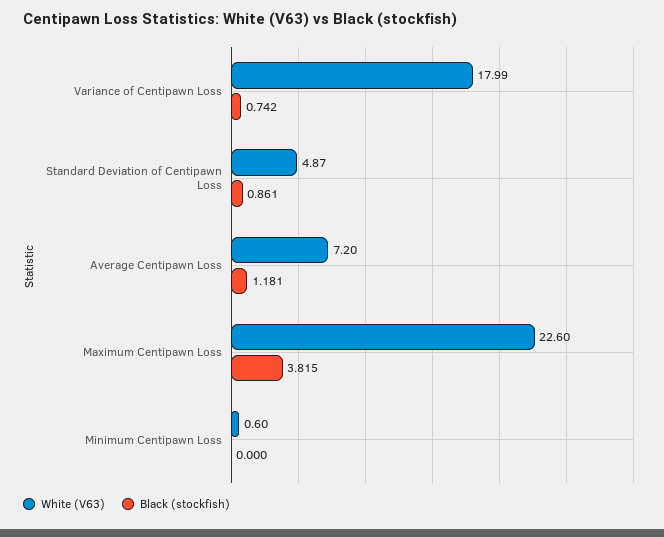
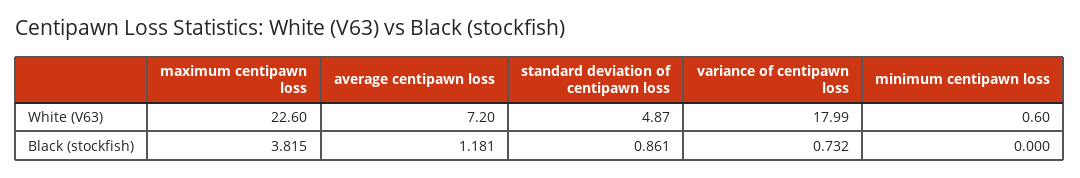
  {
    "White (V63)": {
      "Variance of Centipawn Loss": 17.99,
      "Standard Deviation of Centipawn Loss": 4.87,
      "Average Centipawn Loss": 7.2,
      "Maximum Centipawn Loss": 22.6,
      "Minimum Centipawn Loss": 0.6
    },
    "Black (stockfish)": {
-     "Variance of Centipawn Loss": 0.742,
+     "Variance of Centipawn Loss": 0.732,
      "Standard Deviation of Centipawn Loss": 0.861,
      "Average Centipawn Loss": 1.181,
      "Maximum Centipawn Loss": 3.815,
      "Minimum Centipawn Loss": 0
    }
  }

